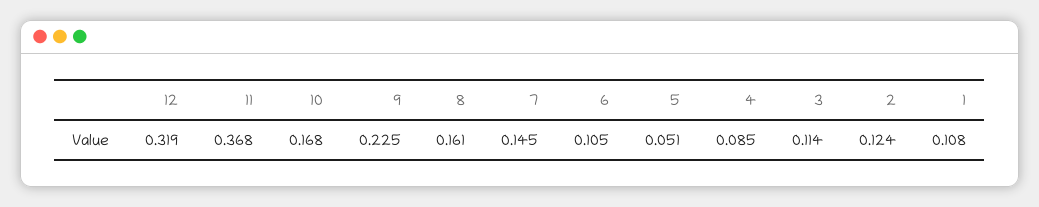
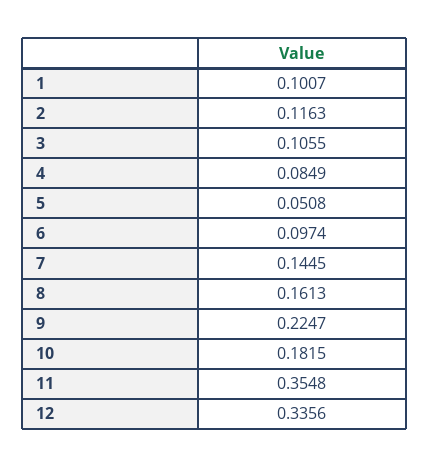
  {
-   "12": 0.319,
+   "12": 0.3356,
-   "11": 0.368,
+   "11": 0.3548,
-   "10": 0.168,
+   "10": 0.1815,
    "9": 0.2247,
    "8": 0.1613,
    "7": 0.1445,
-   "6": 0.105,
+   "6": 0.0974,
    "5": 0.0508,
    "4": 0.0849,
-   "3": 0.114,
+   "3": 0.1055,
-   "2": 0.124,
+   "2": 0.1163,
-   "1": 0.108
+   "1": 0.1007
  }

